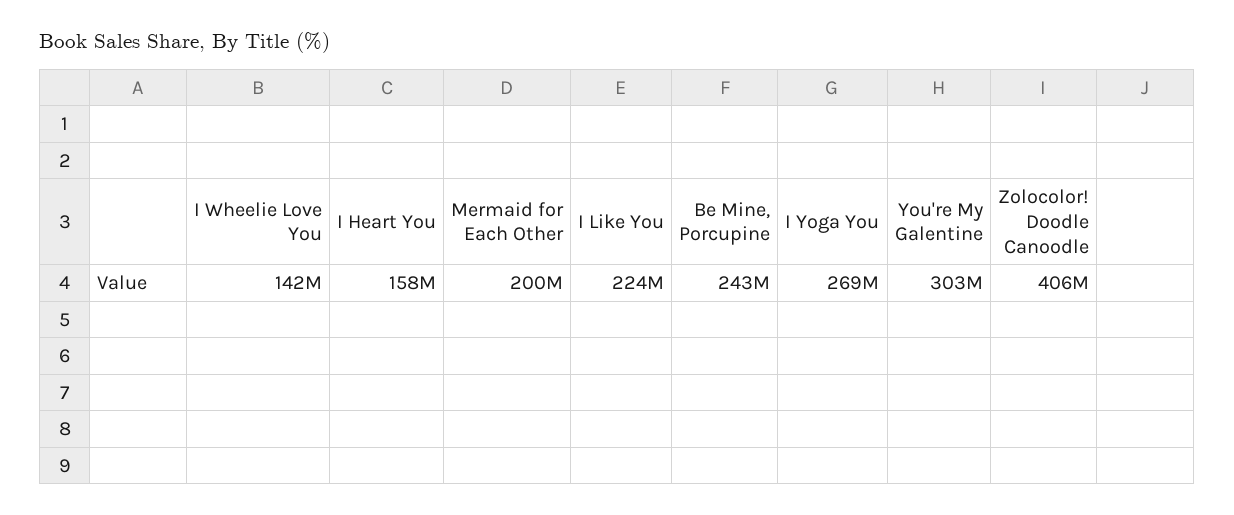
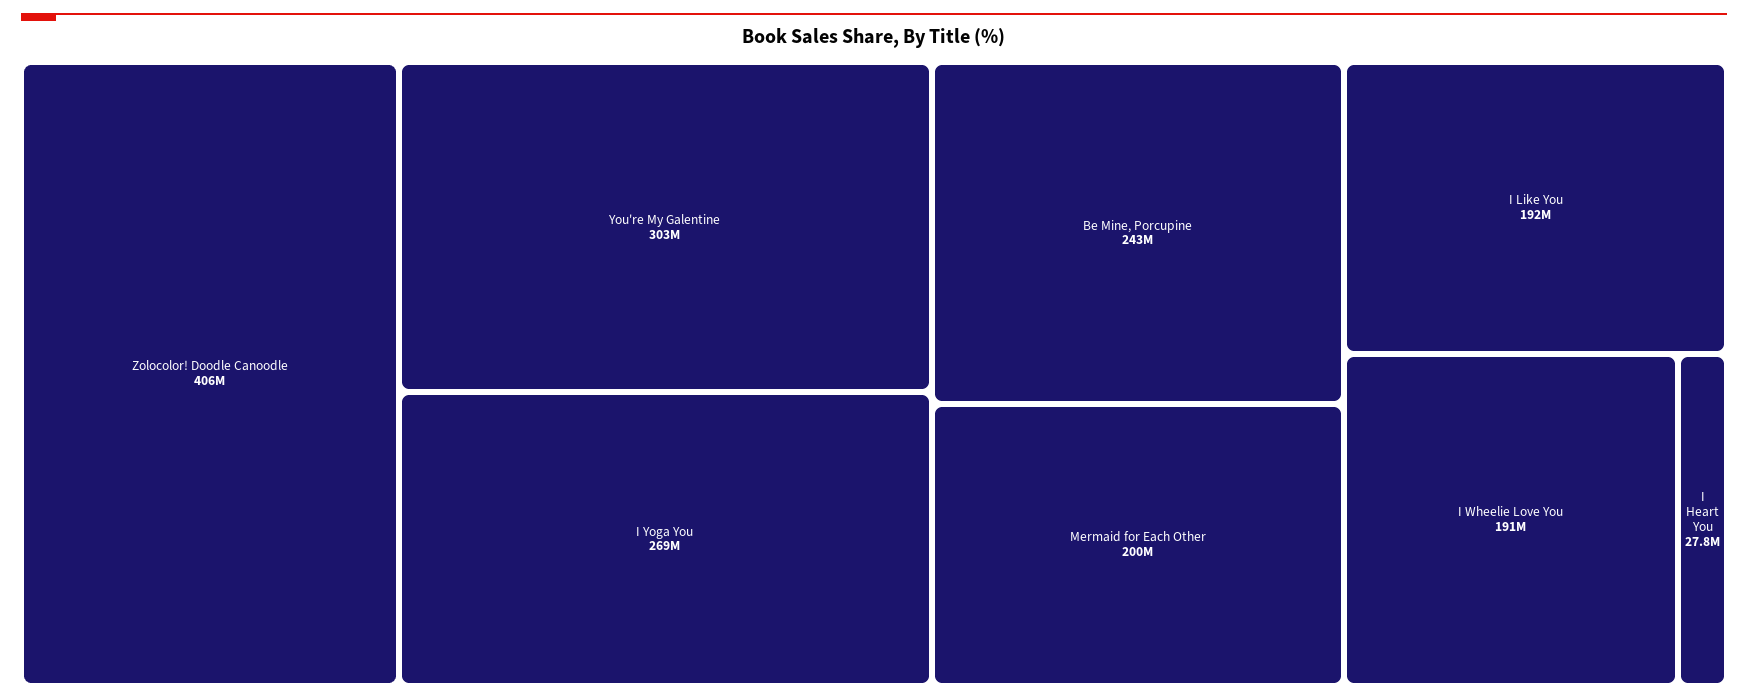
  {
-   "I Wheelie Love You": 142000000,
+   "I Wheelie Love You": 191000000,
-   "I Heart You": 158000000,
+   "I Heart You": 27800000,
    "Mermaid for Each Other": 200000000,
-   "I Like You": 224000000,
+   "I Like You": 192000000,
    "Be Mine, Porcupine": 243000000,
    "I Yoga You": 269000000,
    "You're My Galentine": 303000000,
    "Zolocolor! Doodle Canoodle": 406000000
  }

